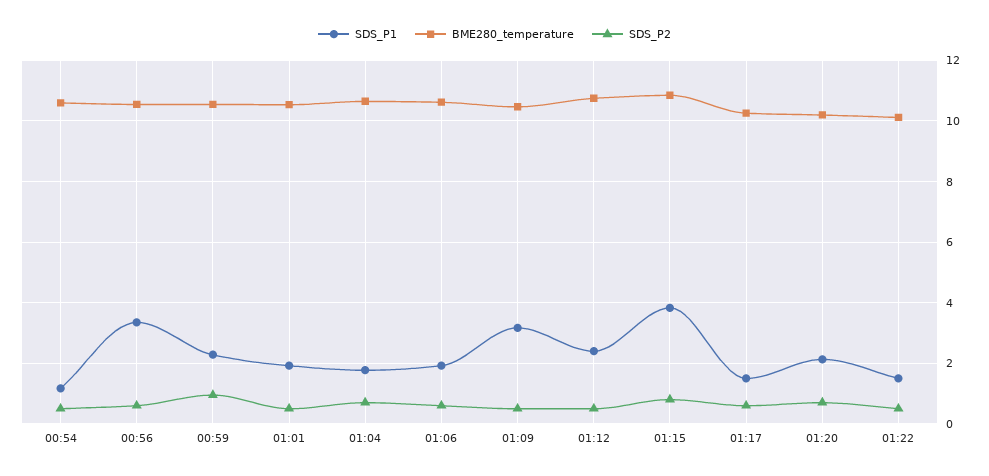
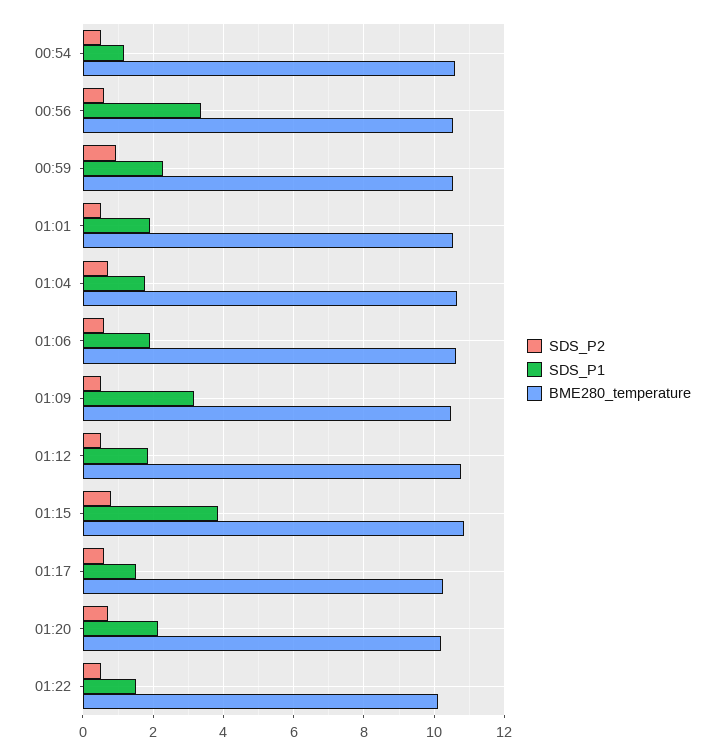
  {
    "SDS_P1": {
      "00:54": 1.2,
      "00:56": 3.4,
      "00:59": 2.2,
      "01:01": 2,
      "01:04": 1.8,
      "01:06": 2,
      "01:09": 3.2,
-     "01:12": 2.4,
+     "01:12": 1.8,
      "01:15": 3.8,
      "01:17": 1.6,
      "01:20": 2.2,
      "01:22": 1.6
    },
    "BME280_temperature": {
      "00:54": 10.6,
      "00:56": 10.6,
      "00:59": 10.6,
      "01:01": 10.6,
      "01:04": 10.6,
      "01:06": 10.6,
      "01:09": 10.4,
      "01:12": 10.8,
      "01:15": 10.8,
      "01:17": 10.2,
      "01:20": 10.2,
      "01:22": 10.2
    },
    "SDS_P2": {
      "00:54": 0.6,
      "00:56": 0.6,
      "00:59": 1,
      "01:01": 0.6,
      "01:04": 0.8,
      "01:06": 0.6,
      "01:09": 0.6,
      "01:12": 0.6,
      "01:15": 0.8,
      "01:17": 0.6,
      "01:20": 0.8,
      "01:22": 0.6
    }
  }

